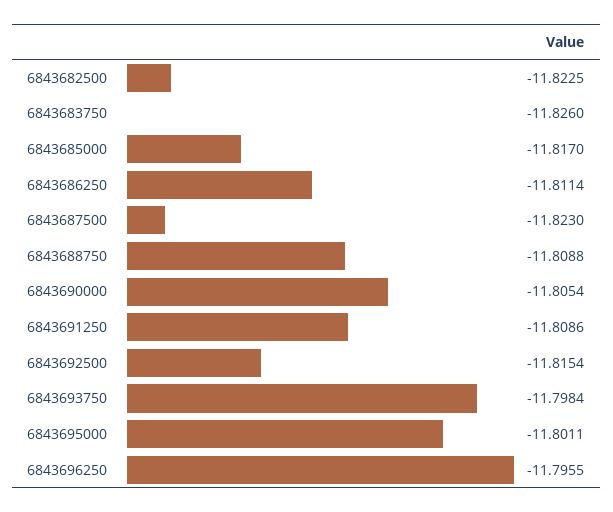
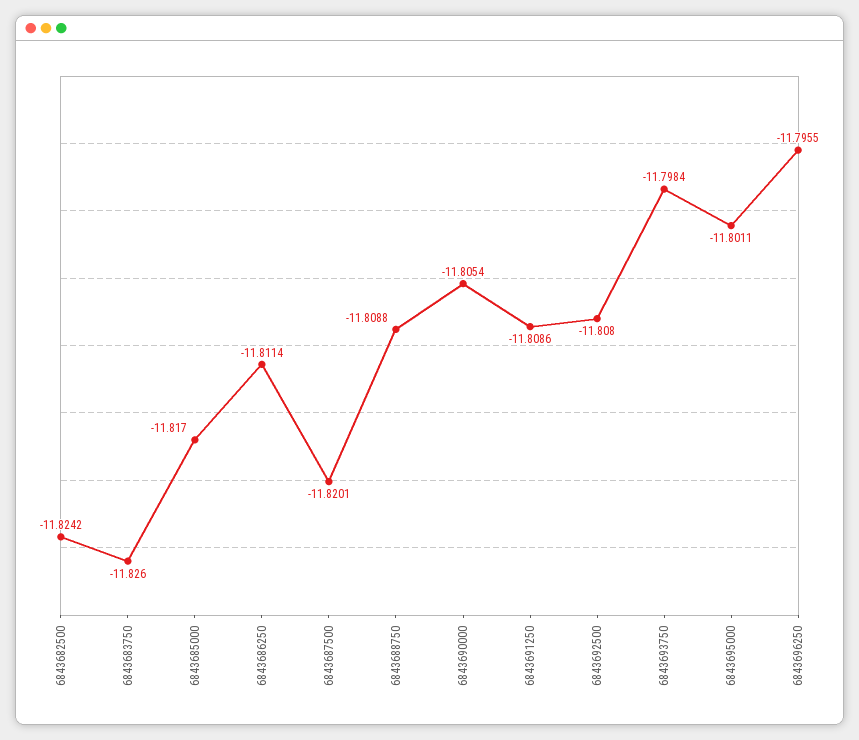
  {
-   "6843682500": -11.8225,
+   "6843682500": -11.8242,
    "6843683750": -11.826,
    "6843685000": -11.817,
    "6843686250": -11.8114,
-   "6843687500": -11.823,
+   "6843687500": -11.8201,
    "6843688750": -11.8088,
    "6843690000": -11.8054,
    "6843691250": -11.8086,
-   "6843692500": -11.8154,
+   "6843692500": -11.808,
    "6843693750": -11.7984,
    "6843695000": -11.8011,
    "6843696250": -11.7955
  }

